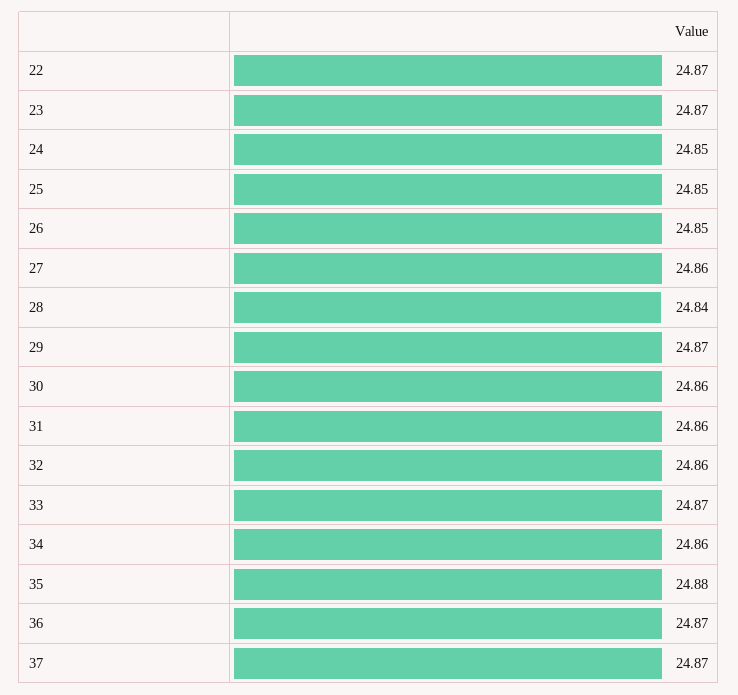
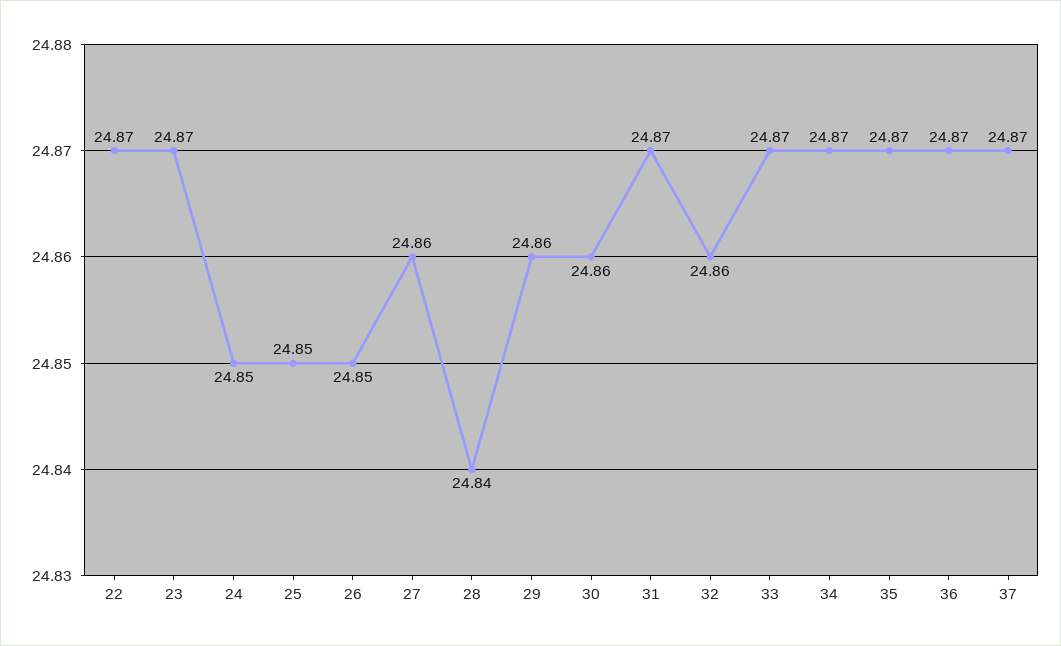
  {
    "22": 24.87,
    "23": 24.87,
    "24": 24.85,
    "25": 24.85,
    "26": 24.85,
    "27": 24.86,
    "28": 24.84,
-   "29": 24.87,
+   "29": 24.86,
    "30": 24.86,
-   "31": 24.86,
+   "31": 24.87,
    "32": 24.86,
    "33": 24.87,
-   "34": 24.86,
+   "34": 24.87,
-   "35": 24.88,
+   "35": 24.87,
    "36": 24.87,
    "37": 24.87
  }

